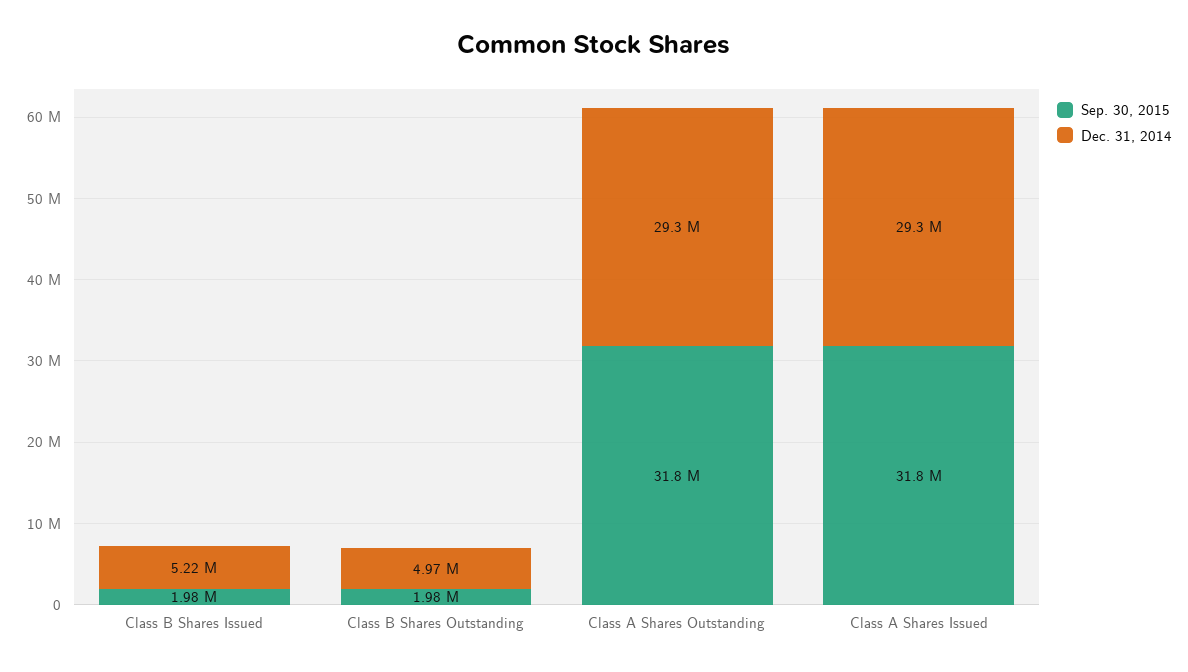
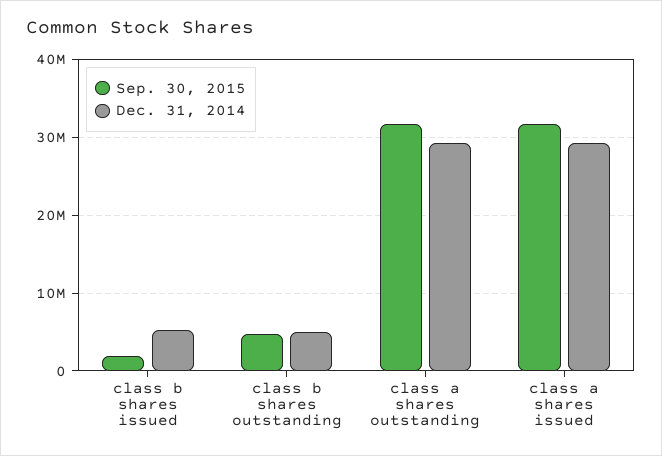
  {
    "Sep. 30, 2015": {
      "Class B Shares Issued": 1980000,
-     "Class B Shares Outstanding": 1980000,
+     "Class B Shares Outstanding": 5000000,
      "Class A Shares Outstanding": 31800000,
      "Class A Shares Issued": 31800000
    },
    "Dec. 31, 2014": {
      "Class B Shares Issued": 5220000,
      "Class B Shares Outstanding": 4970000,
      "Class A Shares Outstanding": 29300000,
      "Class A Shares Issued": 29300000
    }
  }

